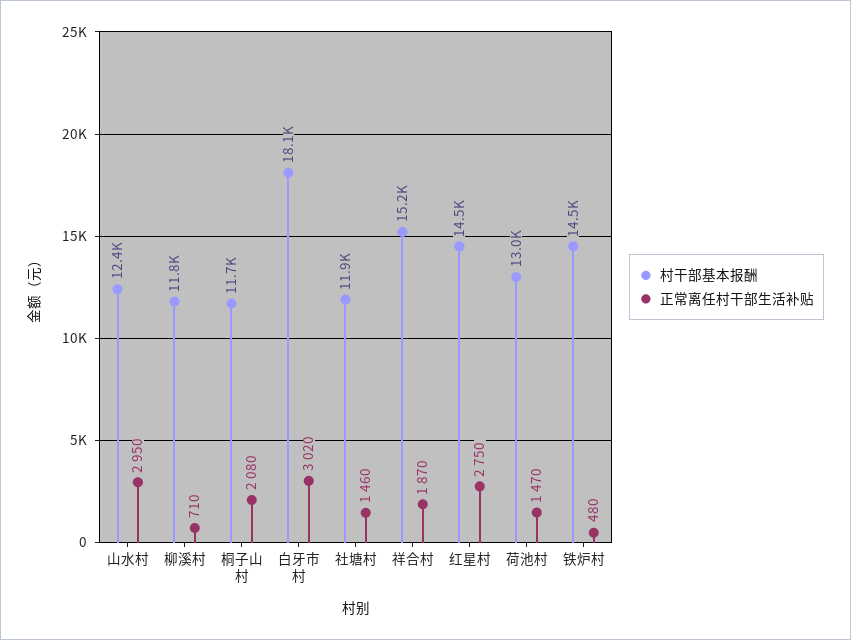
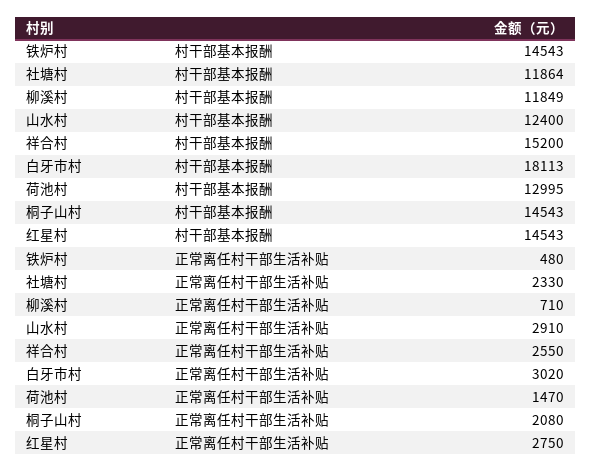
  {
    "村干部基本报酬": {
      "山水村": 12400,
      "柳溪村": 11849,
-     "桐子山村": 11700,
+     "桐子山村": 14543,
      "白牙市村": 18113,
      "社塘村": 11864,
      "祥合村": 15200,
      "红星村": 14543,
      "荷池村": 12995,
      "铁炉村": 14543
    },
    "正常离任村干部生活补贴": {
-     "山水村": 2950,
+     "山水村": 2910,
      "柳溪村": 710,
      "桐子山村": 2080,
      "白牙市村": 3020,
-     "社塘村": 1460,
+     "社塘村": 2330,
-     "祥合村": 1870,
+     "祥合村": 2550,
      "红星村": 2750,
      "荷池村": 1470,
      "铁炉村": 480
    }
  }

